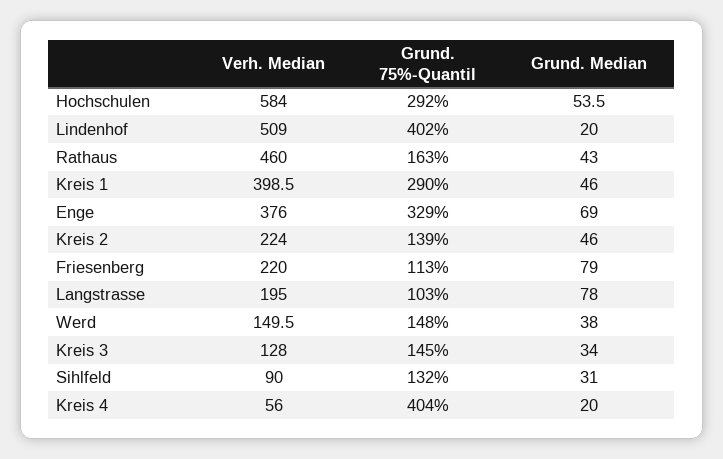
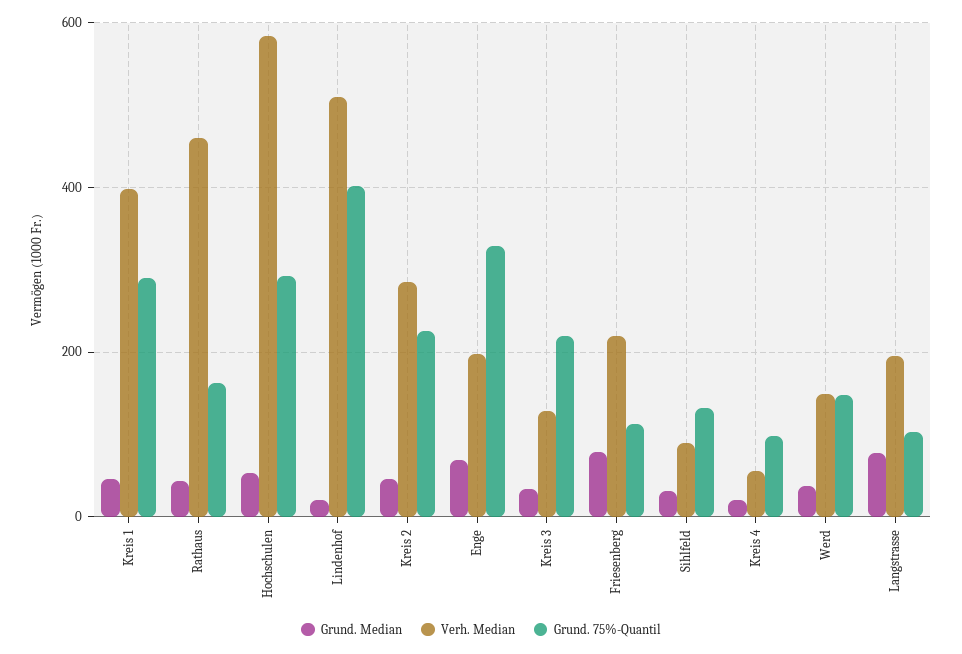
  {
    "Verh. Median": {
      "Hochschulen": 584,
      "Lindenhof": 509,
      "Rathaus": 460,
      "Kreis 1": 398.5,
-     "Enge": 376,
+     "Enge": 200,
-     "Kreis 2": 224,
+     "Kreis 2": 280,
      "Friesenberg": 220,
      "Langstrasse": 195,
      "Werd": 149.5,
      "Kreis 3": 128,
      "Sihlfeld": 90,
      "Kreis 4": 56
    },
    "Grund. 75%-Quantil": {
      "Hochschulen": 292,
      "Lindenhof": 402,
      "Rathaus": 163,
      "Kreis 1": 290,
      "Enge": 329,
-     "Kreis 2": 139,
+     "Kreis 2": 220,
      "Friesenberg": 113,
      "Langstrasse": 103,
      "Werd": 148,
-     "Kreis 3": 145,
+     "Kreis 3": 220,
      "Sihlfeld": 132,
-     "Kreis 4": 404
+     "Kreis 4": 100
    },
    "Grund. Median": {
      "Hochschulen": 53.5,
      "Lindenhof": 20,
      "Rathaus": 43,
      "Kreis 1": 46,
      "Enge": 69,
      "Kreis 2": 46,
      "Friesenberg": 79,
      "Langstrasse": 78,
      "Werd": 38,
      "Kreis 3": 34,
      "Sihlfeld": 31,
      "Kreis 4": 20
    }
  }

